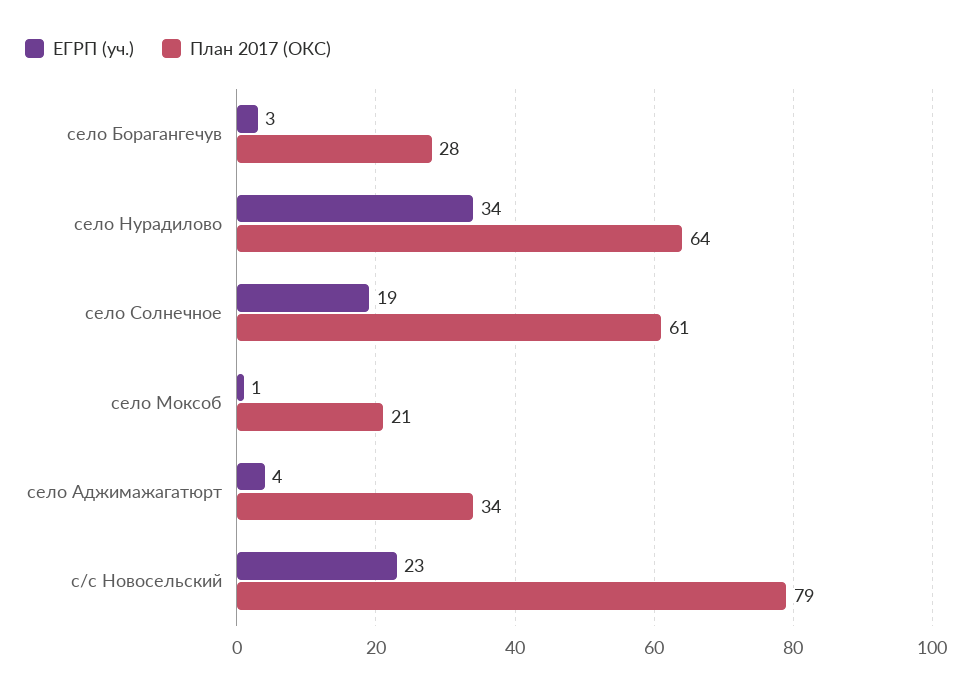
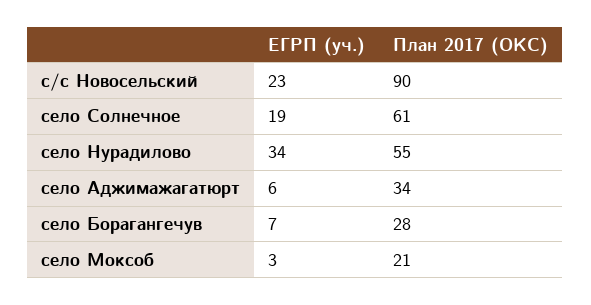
  {
    "ЕГРП (уч.)": {
-     "село Борагангечув": 3,
+     "село Борагангечув": 7,
      "село Нурадилово": 34,
      "село Солнечное": 19,
-     "село Моксоб": 1,
+     "село Моксоб": 3,
-     "село Аджимажагатюрт": 4,
+     "село Аджимажагатюрт": 6,
      "с/с Новосельский": 23
    },
    "План 2017 (ОКС)": {
      "село Борагангечув": 28,
-     "село Нурадилово": 64,
+     "село Нурадилово": 55,
      "село Солнечное": 61,
      "село Моксоб": 21,
      "село Аджимажагатюрт": 34,
-     "с/с Новосельский": 79
+     "с/с Новосельский": 90
    }
  }

